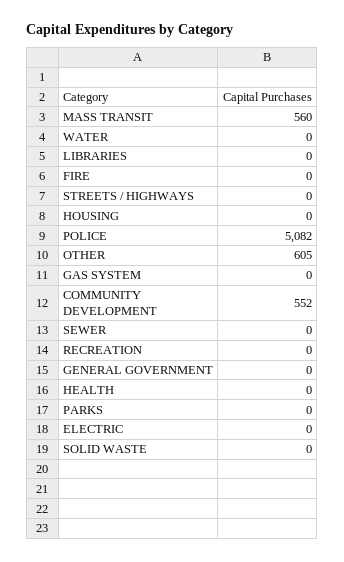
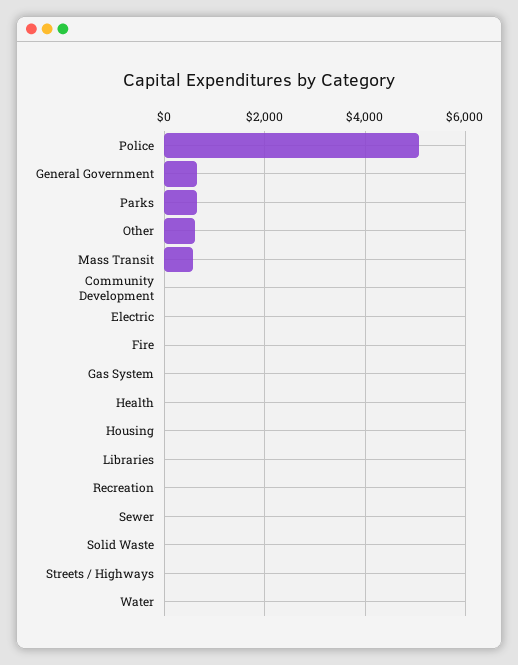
  {
    "MASS TRANSIT": 560,
    "WATER": 0,
    "LIBRARIES": 0,
    "FIRE": 0,
    "STREETS / HIGHWAYS": 0,
    "HOUSING": 0,
    "POLICE": 5082,
    "OTHER": 605,
    "GAS SYSTEM": 0,
-   "COMMUNITY DEVELOPMENT": 552,
+   "COMMUNITY DEVELOPMENT": 0,
    "SEWER": 0,
    "RECREATION": 0,
-   "GENERAL GOVERNMENT": 0,
+   "GENERAL GOVERNMENT": 600,
    "HEALTH": 0,
-   "PARKS": 0,
+   "PARKS": 600,
    "ELECTRIC": 0,
    "SOLID WASTE": 0
  }

